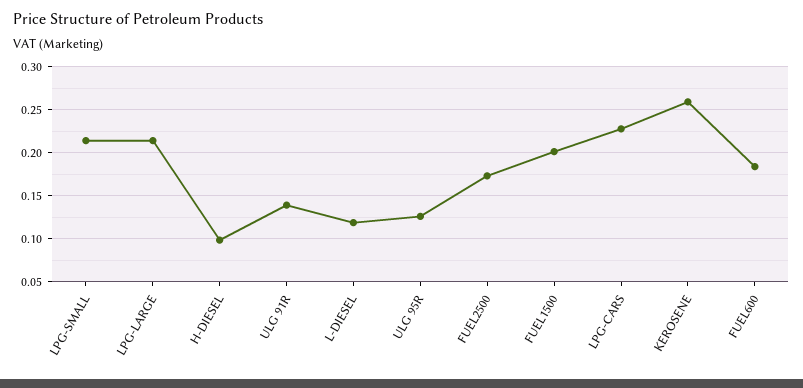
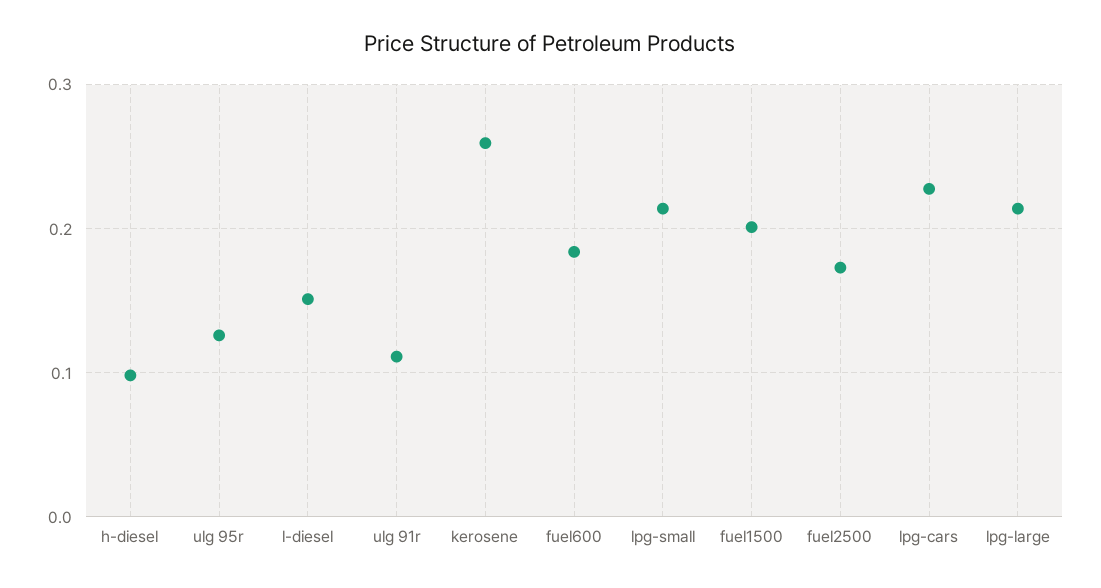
  {
    "LPG-SMALL": 0.21,
    "LPG-LARGE": 0.21,
    "H-DIESEL": 0.1,
-   "ULG 91R": 0.14,
+   "ULG 91R": 0.11,
-   "L-DIESEL": 0.12,
+   "L-DIESEL": 0.15,
    "ULG 95R": 0.13,
    "FUEL2500": 0.17,
    "FUEL1500": 0.2,
    "LPG-CARS": 0.23,
    "KEROSENE": 0.26,
    "FUEL600": 0.18
  }

